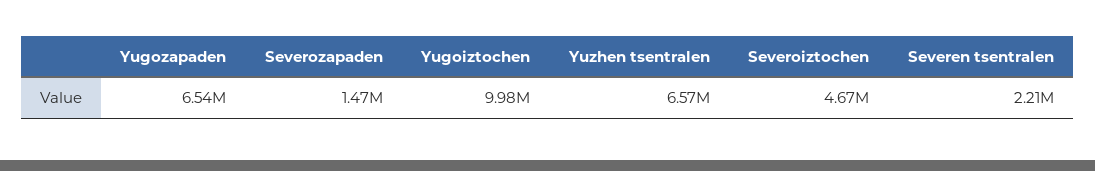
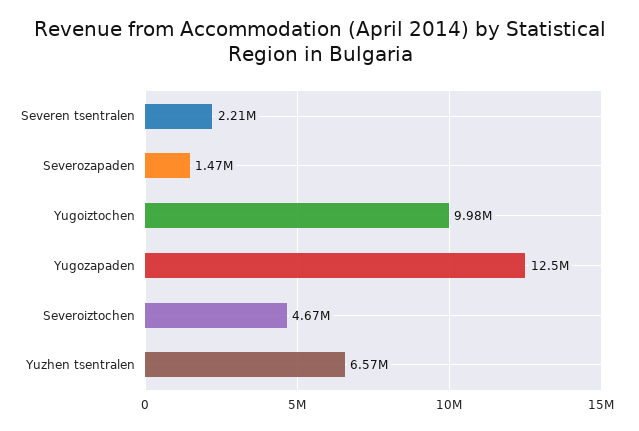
  {
-   "Yugozapaden": 6540000,
+   "Yugozapaden": 12500000,
    "Severozapaden": 1470000,
    "Yugoiztochen": 9980000,
    "Yuzhen tsentralen": 6570000,
    "Severoiztochen": 4670000,
    "Severen tsentralen": 2210000
  }

